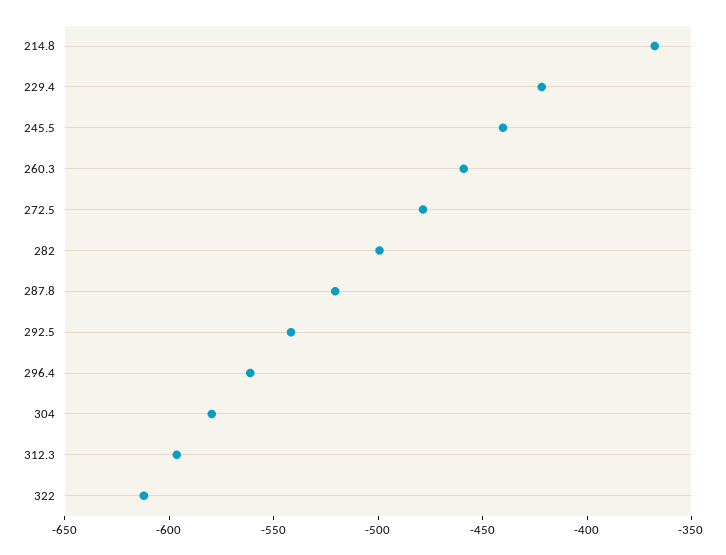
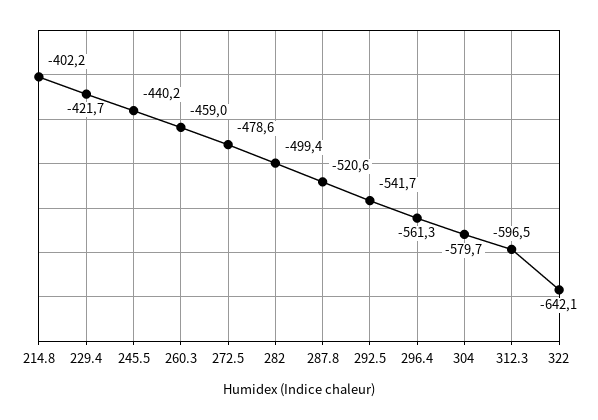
  {
-   "214.8": -370,
+   "214.8": -402.2,
    "229.4": -421.7,
    "245.5": -440.2,
    "260.3": -459,
    "272.5": -478.6,
    "282": -499.4,
    "287.8": -520.6,
    "292.5": -541.7,
    "296.4": -561.3,
    "304": -579.7,
    "312.3": -596.5,
-   "322": -610
+   "322": -642.1
  }

